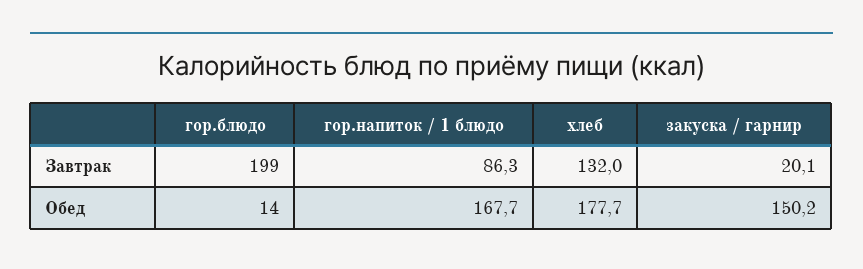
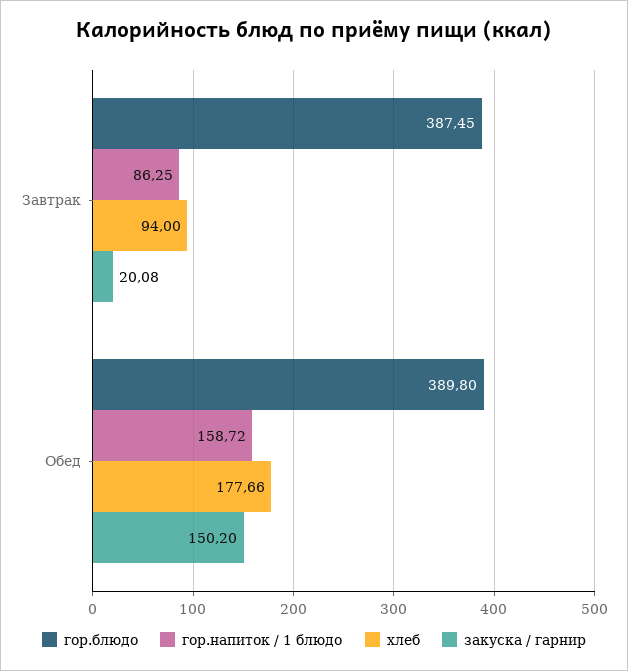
  {
    "гор.блюдо": {
-     "Завтрак": 199,
+     "Завтрак": 387.45,
-     "Обед": 14
+     "Обед": 389.8
    },
    "гор.напиток / 1 блюдо": {
      "Завтрак": 86.25,
-     "Обед": 167.7
+     "Обед": 158.72
    },
    "хлеб": {
-     "Завтрак": 132,
+     "Завтрак": 94,
      "Обед": 177.66
    },
    "закуска / гарнир": {
      "Завтрак": 20.08,
      "Обед": 150.2
    }
  }

